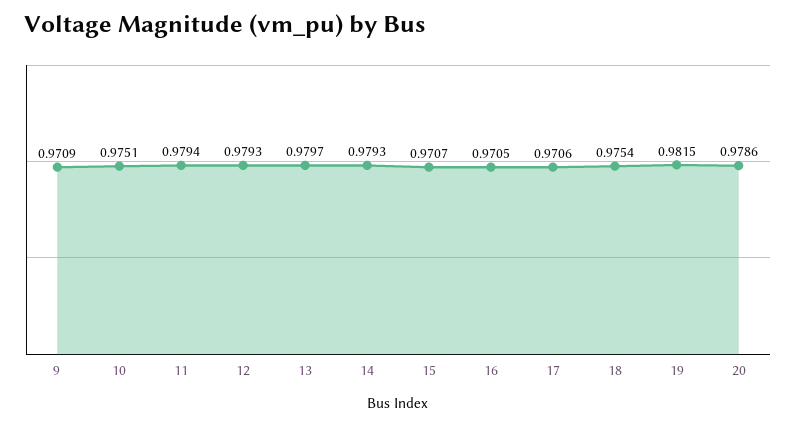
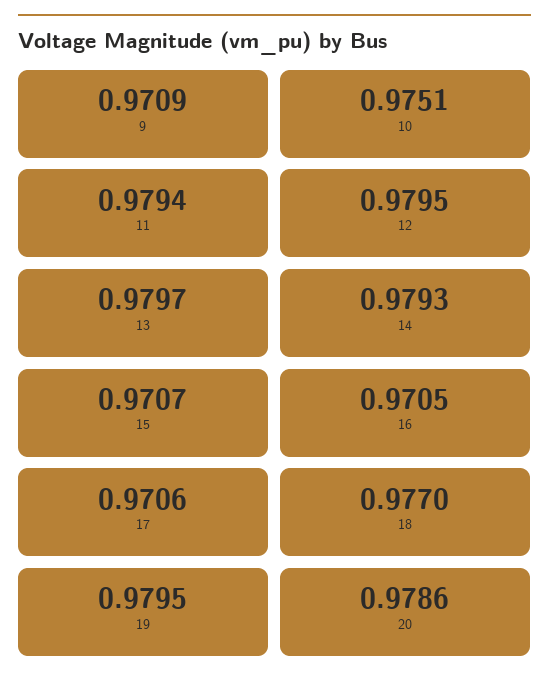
  {
    "9": 0.9709,
    "10": 0.9751,
    "11": 0.9794,
-   "12": 0.9793,
+   "12": 0.9795,
    "13": 0.9797,
    "14": 0.9793,
    "15": 0.9707,
    "16": 0.9705,
    "17": 0.9706,
-   "18": 0.9754,
+   "18": 0.977,
-   "19": 0.9815,
+   "19": 0.9795,
    "20": 0.9786
  }

